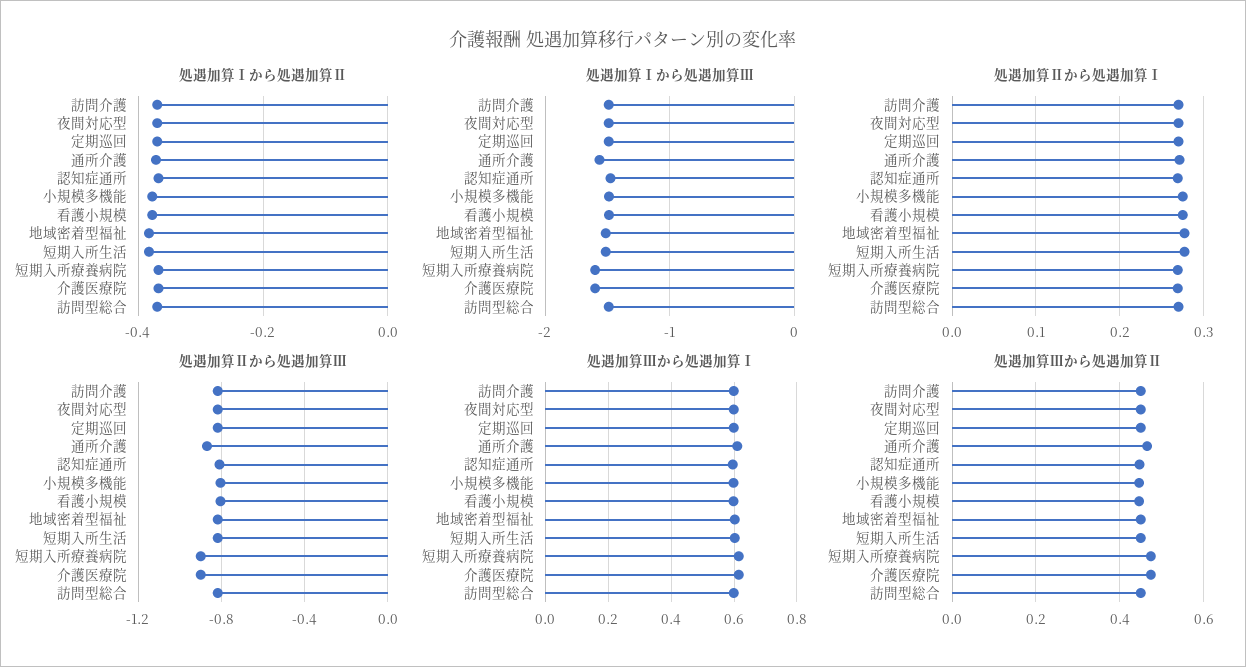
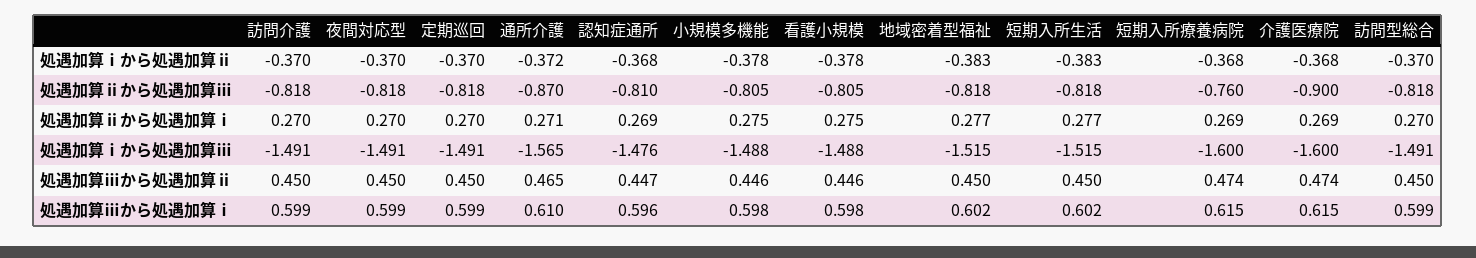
  {
    "処遇加算Ⅰから処遇加算Ⅱ": {
      "訪問介護": -0.37,
      "夜間対応型": -0.37,
      "定期巡回": -0.37,
      "通所介護": -0.372,
      "認知症通所": -0.368,
      "小規模多機能": -0.378,
      "看護小規模": -0.378,
      "地域密着型福祉": -0.383,
      "短期入所生活": -0.383,
      "短期入所療養病院": -0.368,
      "介護医療院": -0.368,
      "訪問型総合": -0.37
    },
    "処遇加算Ⅰから処遇加算Ⅲ": {
      "訪問介護": -1.491,
      "夜間対応型": -1.491,
      "定期巡回": -1.491,
      "通所介護": -1.565,
      "認知症通所": -1.476,
      "小規模多機能": -1.488,
      "看護小規模": -1.488,
      "地域密着型福祉": -1.515,
      "短期入所生活": -1.515,
      "短期入所療養病院": -1.6,
      "介護医療院": -1.6,
      "訪問型総合": -1.491
    },
    "処遇加算Ⅱから処遇加算Ⅰ": {
      "訪問介護": 0.27,
      "夜間対応型": 0.27,
      "定期巡回": 0.27,
      "通所介護": 0.271,
      "認知症通所": 0.269,
      "小規模多機能": 0.275,
      "看護小規模": 0.275,
      "地域密着型福祉": 0.277,
      "短期入所生活": 0.277,
      "短期入所療養病院": 0.269,
      "介護医療院": 0.269,
      "訪問型総合": 0.27
    },
    "処遇加算Ⅱから処遇加算Ⅲ": {
      "訪問介護": -0.818,
      "夜間対応型": -0.818,
      "定期巡回": -0.818,
      "通所介護": -0.87,
      "認知症通所": -0.81,
      "小規模多機能": -0.805,
      "看護小規模": -0.805,
      "地域密着型福祉": -0.818,
      "短期入所生活": -0.818,
-     "短期入所療養病院": -0.9,
+     "短期入所療養病院": -0.76,
      "介護医療院": -0.9,
      "訪問型総合": -0.818
    },
    "処遇加算Ⅲから処遇加算Ⅰ": {
      "訪問介護": 0.599,
      "夜間対応型": 0.599,
      "定期巡回": 0.599,
      "通所介護": 0.61,
      "認知症通所": 0.596,
      "小規模多機能": 0.598,
      "看護小規模": 0.598,
      "地域密着型福祉": 0.602,
      "短期入所生活": 0.602,
      "短期入所療養病院": 0.615,
      "介護医療院": 0.615,
      "訪問型総合": 0.599
    },
    "処遇加算Ⅲから処遇加算Ⅱ": {
      "訪問介護": 0.45,
      "夜間対応型": 0.45,
      "定期巡回": 0.45,
      "通所介護": 0.465,
      "認知症通所": 0.447,
      "小規模多機能": 0.446,
      "看護小規模": 0.446,
      "地域密着型福祉": 0.45,
      "短期入所生活": 0.45,
      "短期入所療養病院": 0.474,
      "介護医療院": 0.474,
      "訪問型総合": 0.45
    }
  }

